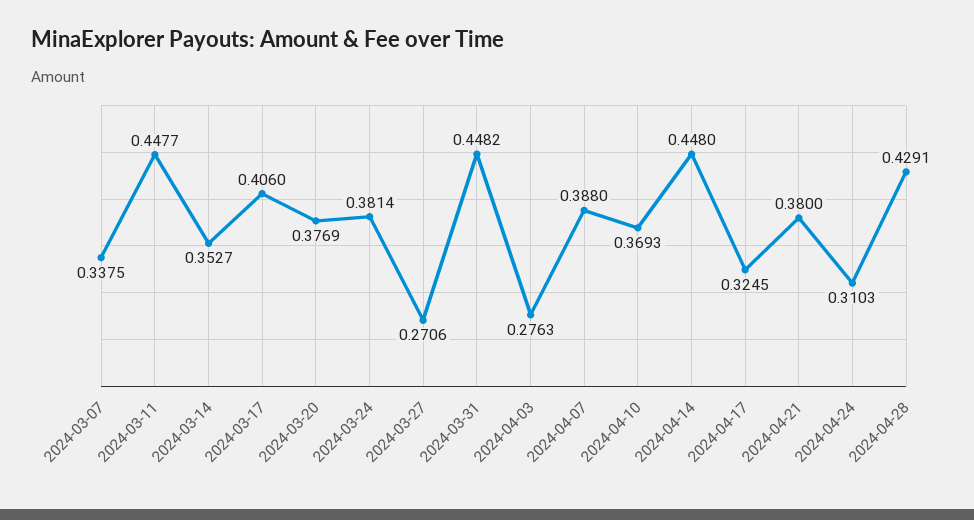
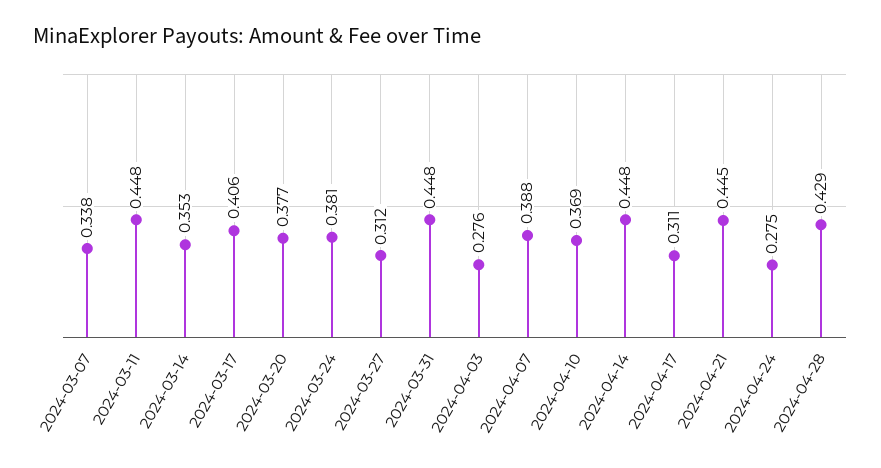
  {
    "2024-03-07": 0.3375,
    "2024-03-11": 0.4477,
    "2024-03-14": 0.3527,
    "2024-03-17": 0.406,
    "2024-03-20": 0.3769,
    "2024-03-24": 0.3814,
-   "2024-03-27": 0.2706,
+   "2024-03-27": 0.312,
    "2024-03-31": 0.4482,
    "2024-04-03": 0.2763,
    "2024-04-07": 0.388,
    "2024-04-10": 0.3693,
    "2024-04-14": 0.448,
-   "2024-04-17": 0.3245,
+   "2024-04-17": 0.311,
-   "2024-04-21": 0.38,
+   "2024-04-21": 0.445,
-   "2024-04-24": 0.3103,
+   "2024-04-24": 0.275,
    "2024-04-28": 0.4291
  }

